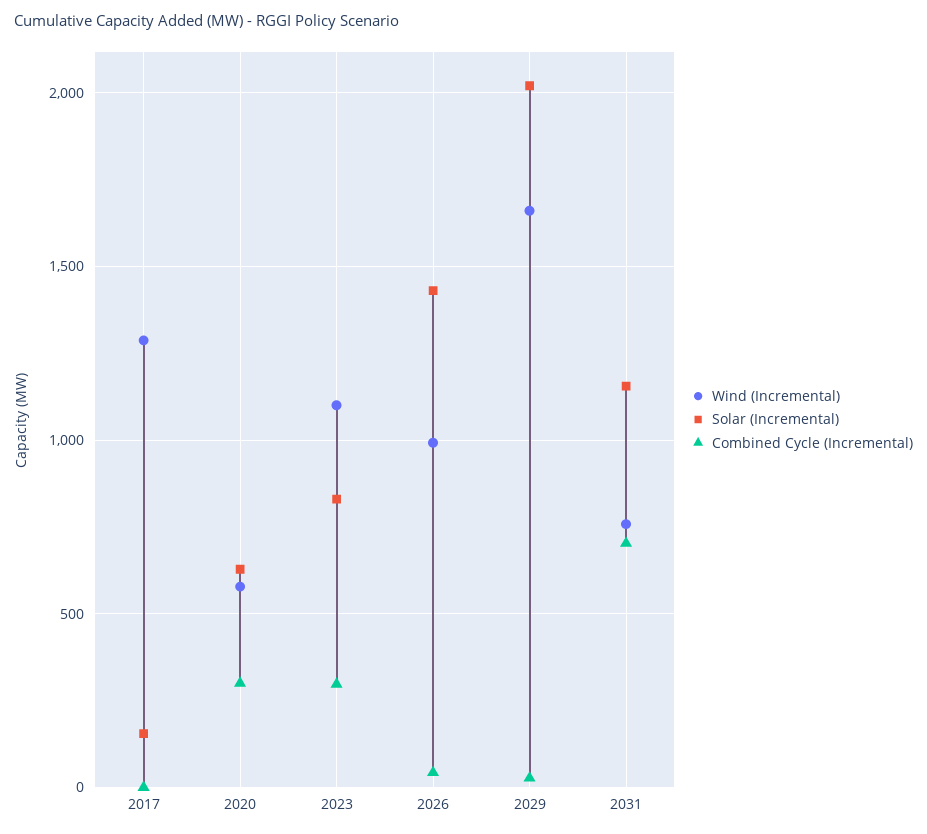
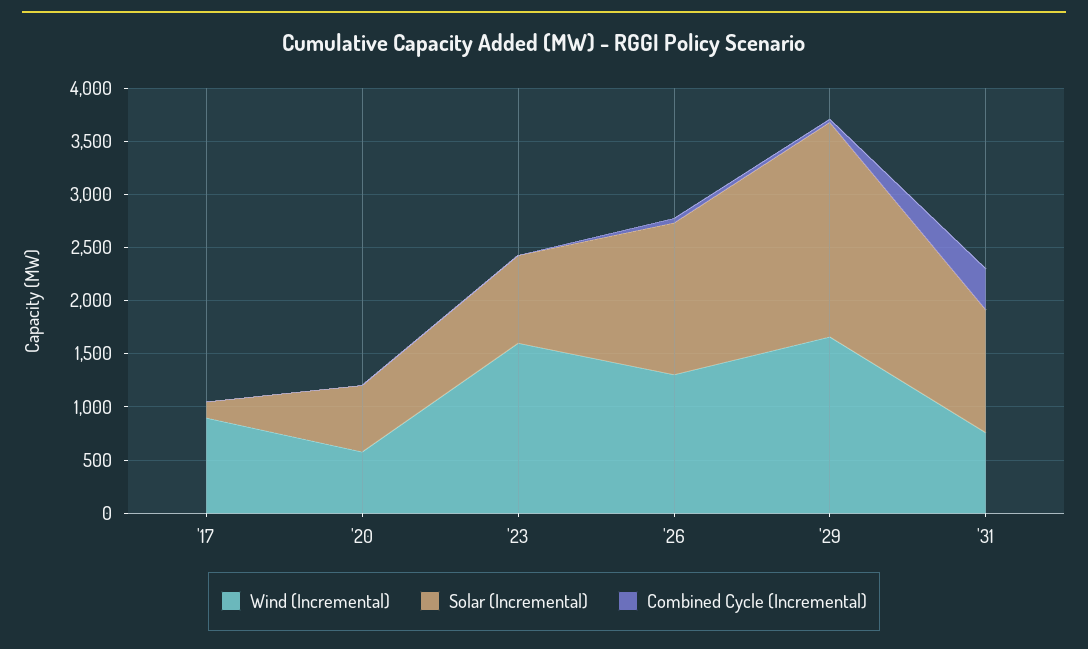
  {
    "Wind (Incremental)": {
-     "2017": 1300,
+     "2017": 900,
      "2020": 600,
-     "2023": 1100,
+     "2023": 1600,
-     "2026": 1000,
+     "2026": 1300,
      "2029": 1650,
      "2031": 750
    },
    "Solar (Incremental)": {
      "2017": 150,
      "2020": 650,
      "2023": 850,
      "2026": 1450,
      "2029": 2000,
      "2031": 1150
    },
    "Combined Cycle (Incremental)": {
      "2017": 0,
-     "2020": 300,
+     "2020": 0,
-     "2023": 300,
+     "2023": 0,
      "2026": 50,
      "2029": 50,
-     "2031": 700
+     "2031": 400
    }
  }

